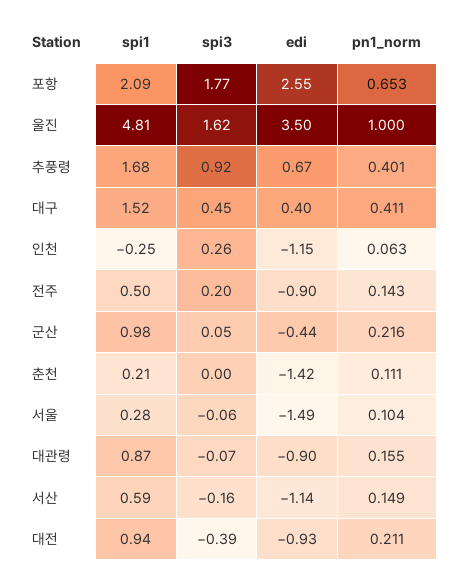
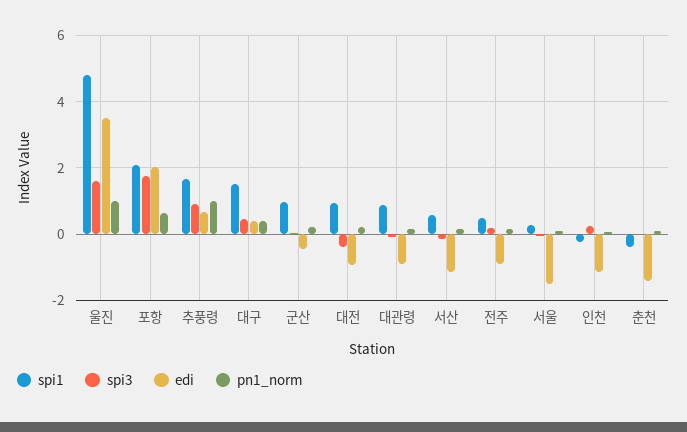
  {
    "spi1": {
      "포항": 2.09,
      "울진": 4.81,
      "추풍령": 1.68,
      "대구": 1.52,
      "인천": -0.25,
      "전주": 0.5,
      "군산": 0.98,
-     "춘천": 0.21,
+     "춘천": -0.4,
      "서울": 0.28,
      "대관령": 0.87,
      "서산": 0.59,
      "대전": 0.94
    },
    "spi3": {
      "포항": 1.77,
      "울진": 1.62,
      "추풍령": 0.92,
      "대구": 0.45,
      "인천": 0.26,
      "전주": 0.2,
      "군산": 0.05,
      "춘천": 0,
      "서울": -0.06,
      "대관령": -0.07,
      "서산": -0.16,
      "대전": -0.39
    },
    "edi": {
-     "포항": 2.55,
+     "포항": 2,
      "울진": 3.5,
      "추풍령": 0.67,
      "대구": 0.4,
      "인천": -1.15,
      "전주": -0.9,
      "군산": -0.44,
      "춘천": -1.42,
      "서울": -1.49,
      "대관령": -0.9,
      "서산": -1.14,
      "대전": -0.93
    },
    "pn1_norm": {
      "포항": 0.653,
      "울진": 1,
-     "추풍령": 0.401,
+     "추풍령": 1,
      "대구": 0.411,
      "인천": 0.063,
      "전주": 0.143,
      "군산": 0.216,
      "춘천": 0.111,
      "서울": 0.104,
      "대관령": 0.155,
      "서산": 0.149,
      "대전": 0.211
    }
  }

